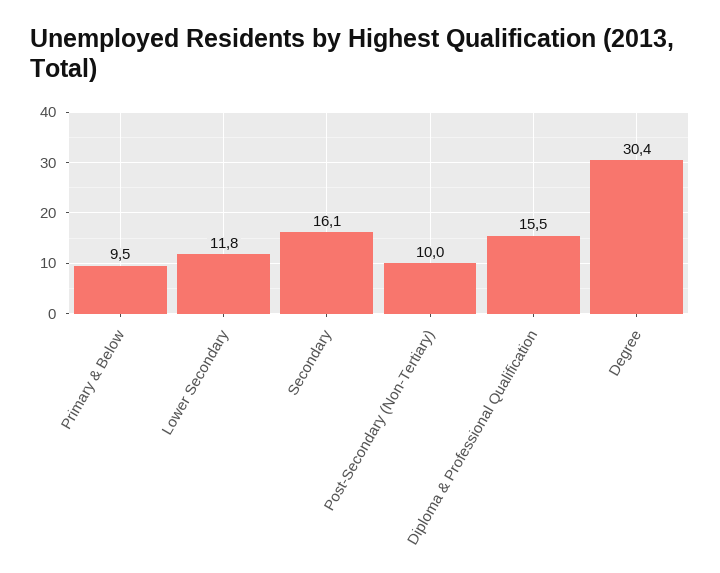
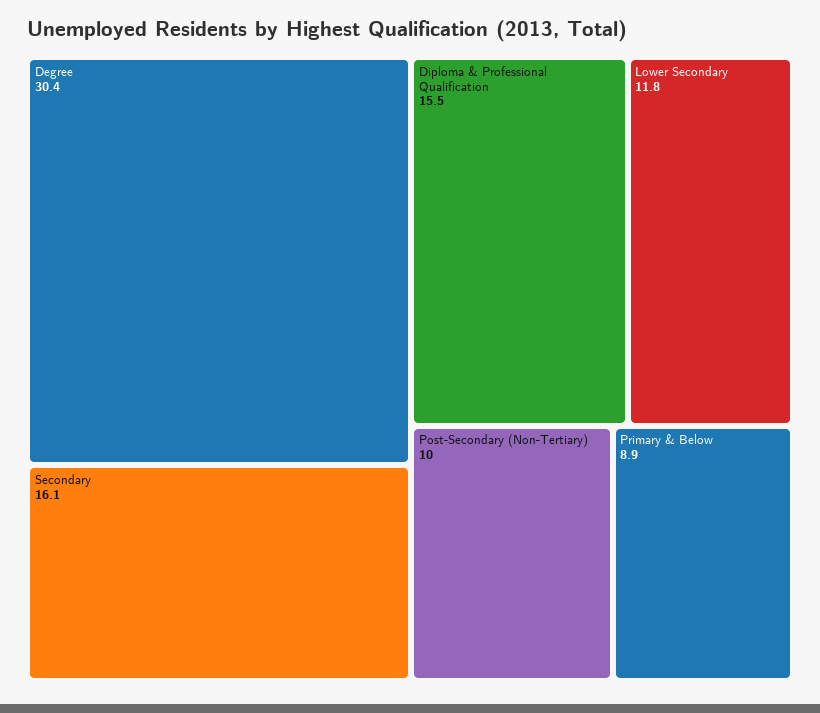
  {
-   "Primary & Below": 9.5,
+   "Primary & Below": 8.9,
    "Lower Secondary": 11.8,
    "Secondary": 16.1,
    "Post-Secondary (Non-Tertiary)": 10,
    "Diploma & Professional Qualification": 15.5,
    "Degree": 30.4
  }

